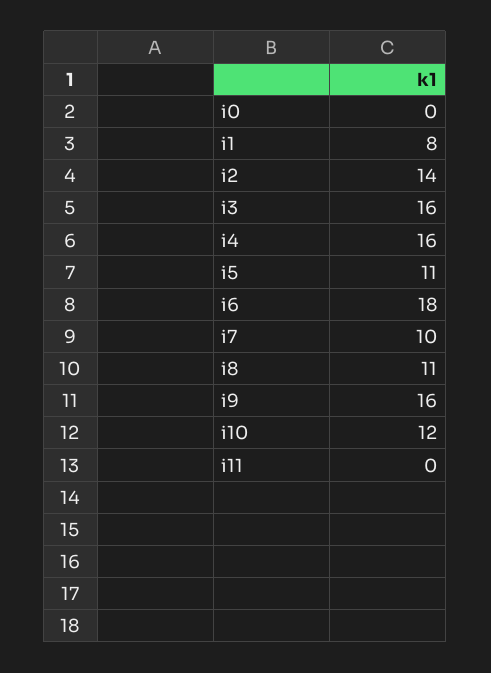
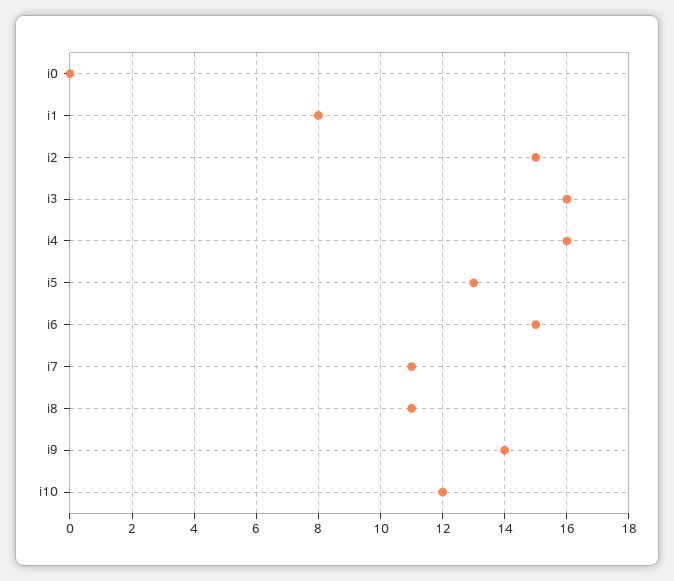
  {
    "i0": 0,
    "i1": 8,
-   "i2": 14,
+   "i2": 15,
    "i3": 16,
    "i4": 16,
-   "i5": 11,
+   "i5": 13,
-   "i6": 18,
+   "i6": 15,
-   "i7": 10,
+   "i7": 11,
    "i8": 11,
-   "i9": 16,
+   "i9": 14,
-   "i10": 12,
+   "i10": 12
-   "i11": 0
  }

